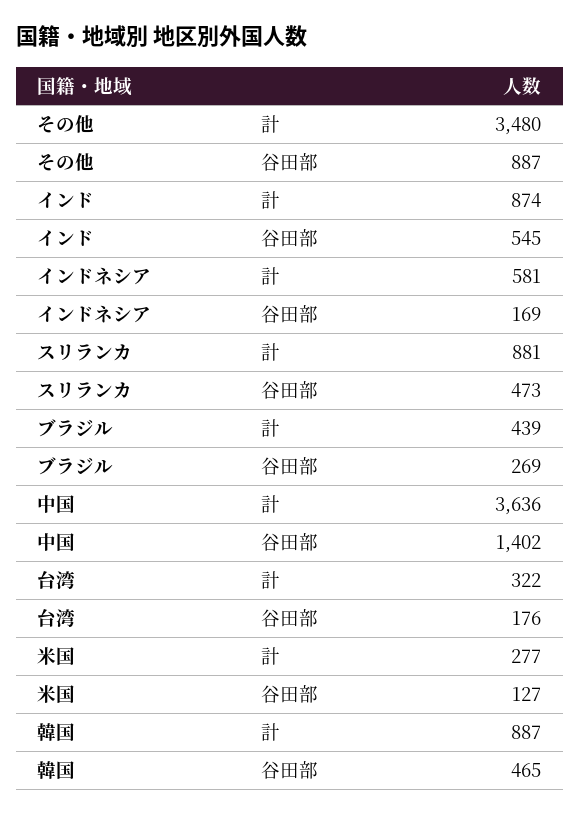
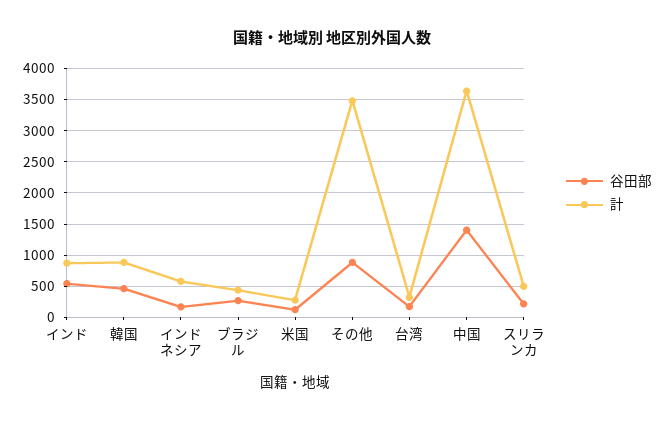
  {
    "計": {
      "その他": 3480,
      "インド": 874,
      "インドネシア": 581,
-     "スリランカ": 881,
+     "スリランカ": 500,
      "ブラジル": 439,
      "中国": 3636,
      "台湾": 322,
      "米国": 277,
      "韓国": 887
    },
    "谷田部": {
      "その他": 887,
      "インド": 545,
      "インドネシア": 169,
-     "スリランカ": 473,
+     "スリランカ": 200,
      "ブラジル": 269,
      "中国": 1402,
      "台湾": 176,
      "米国": 127,
      "韓国": 465
    }
  }

